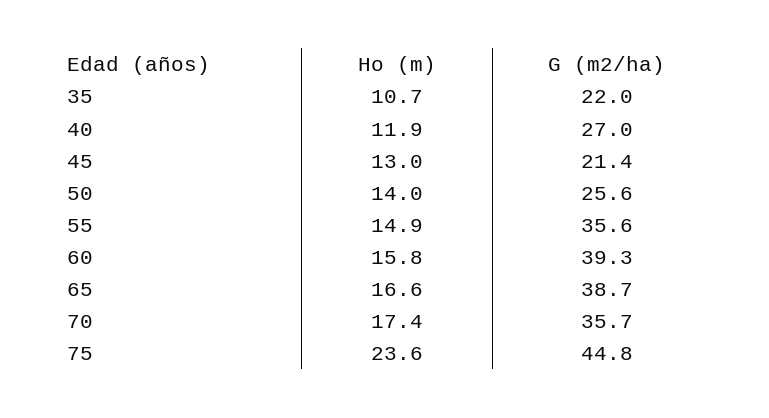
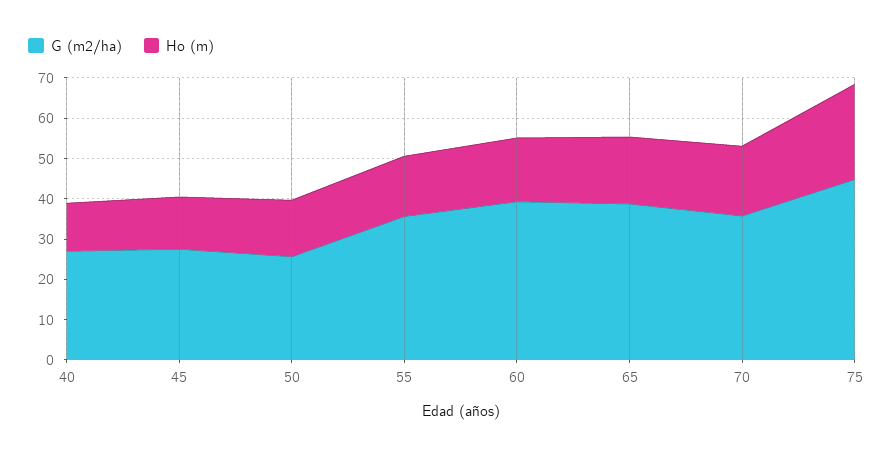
  {
    "Ho (m)": {
-     "35": 10.7,
      "40": 11.9,
      "45": 13,
      "50": 14,
      "55": 14.9,
      "60": 15.8,
      "65": 16.6,
      "70": 17.4,
      "75": 23.6
    },
    "G (m2/ha)": {
-     "35": 22,
      "40": 27,
-     "45": 21.4,
+     "45": 28,
      "50": 25.6,
      "55": 35.6,
      "60": 39.3,
      "65": 38.7,
      "70": 35.7,
      "75": 44.8
    }
  }

